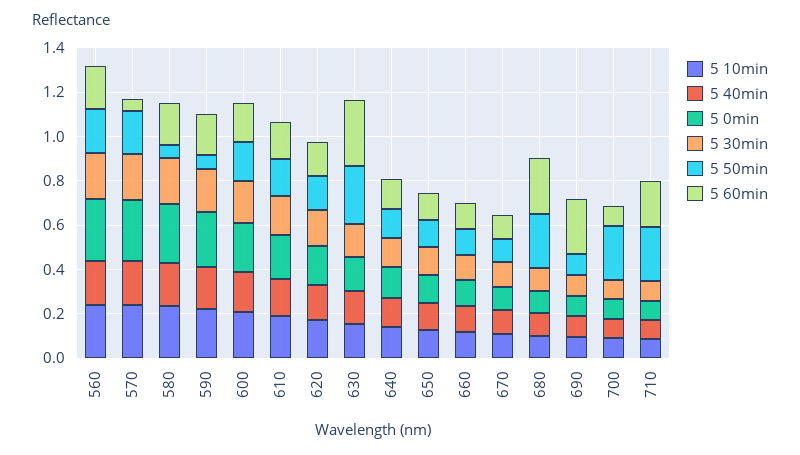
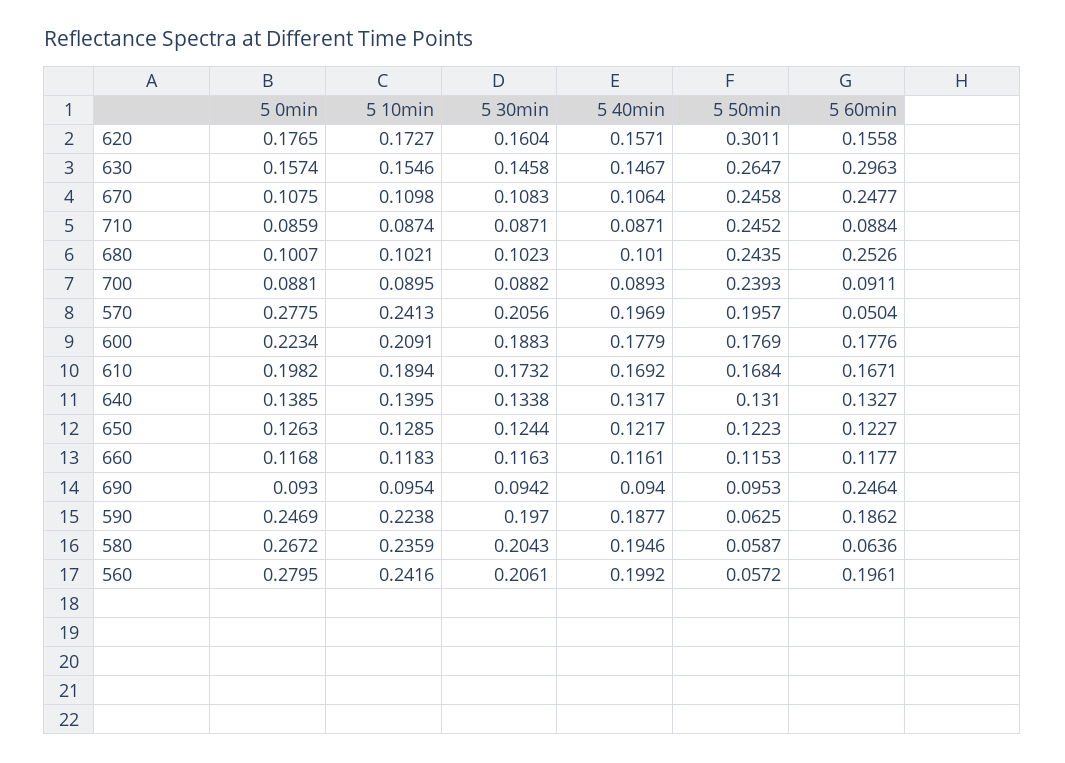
  {
    "5 10min": {
      "560": 0.2416,
      "570": 0.2413,
      "580": 0.2359,
      "590": 0.2238,
      "600": 0.2091,
      "610": 0.1894,
      "620": 0.1727,
      "630": 0.1546,
      "640": 0.1395,
      "650": 0.1285,
      "660": 0.1183,
      "670": 0.1098,
      "680": 0.1021,
      "690": 0.0954,
      "700": 0.0895,
      "710": 0.0874
    },
    "5 40min": {
      "560": 0.1992,
      "570": 0.1969,
      "580": 0.1946,
      "590": 0.1877,
      "600": 0.1779,
      "610": 0.1692,
      "620": 0.1571,
      "630": 0.1467,
      "640": 0.1317,
      "650": 0.1217,
      "660": 0.1161,
      "670": 0.1064,
      "680": 0.101,
      "690": 0.094,
      "700": 0.0893,
      "710": 0.0871
    },
    "5 0min": {
      "560": 0.2795,
      "570": 0.2775,
      "580": 0.2672,
      "590": 0.2469,
      "600": 0.2234,
      "610": 0.1982,
      "620": 0.1765,
      "630": 0.1574,
      "640": 0.1385,
      "650": 0.1263,
      "660": 0.1168,
      "670": 0.1075,
      "680": 0.1007,
      "690": 0.093,
      "700": 0.0881,
      "710": 0.0859
    },
    "5 30min": {
      "560": 0.2061,
      "570": 0.2056,
      "580": 0.2043,
      "590": 0.197,
      "600": 0.1883,
      "610": 0.1732,
      "620": 0.1604,
      "630": 0.1458,
      "640": 0.1338,
      "650": 0.1244,
      "660": 0.1163,
      "670": 0.1083,
      "680": 0.1023,
      "690": 0.0942,
      "700": 0.0882,
      "710": 0.0871
    },
    "5 50min": {
-     "560": 0.2,
+     "560": 0.0572,
      "570": 0.1957,
      "580": 0.0587,
      "590": 0.0625,
      "600": 0.1769,
      "610": 0.1684,
-     "620": 0.15,
+     "620": 0.3011,
      "630": 0.2647,
      "640": 0.131,
      "650": 0.1223,
      "660": 0.1153,
-     "670": 0.1,
+     "670": 0.2458,
      "680": 0.2435,
      "690": 0.0953,
      "700": 0.2393,
      "710": 0.2452
    },
    "5 60min": {
      "560": 0.1961,
      "570": 0.0504,
-     "580": 0.2,
+     "580": 0.0636,
      "590": 0.1862,
      "600": 0.1776,
      "610": 0.1671,
      "620": 0.1558,
      "630": 0.2963,
      "640": 0.1327,
      "650": 0.1227,
      "660": 0.1177,
-     "670": 0.1,
+     "670": 0.2477,
      "680": 0.2526,
      "690": 0.2464,
      "700": 0.0911,
-     "710": 0.2
+     "710": 0.0884
    }
  }

